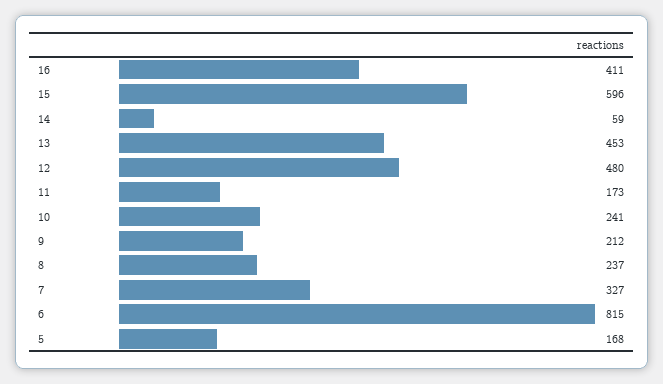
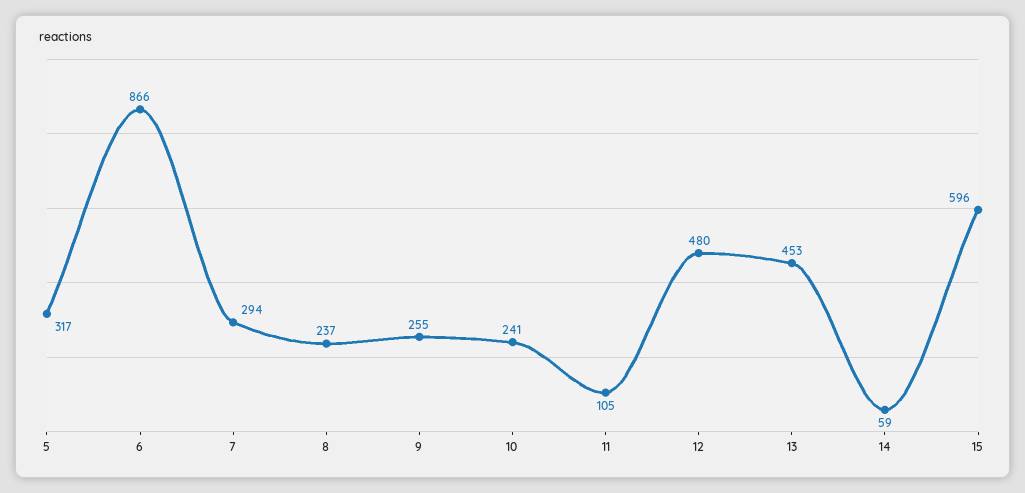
  {
-   "16": 411,
    "15": 596,
    "14": 59,
    "13": 453,
    "12": 480,
-   "11": 173,
+   "11": 105,
    "10": 241,
-   "9": 212,
+   "9": 255,
    "8": 237,
-   "7": 327,
+   "7": 294,
-   "6": 815,
+   "6": 866,
-   "5": 168
+   "5": 317
  }

